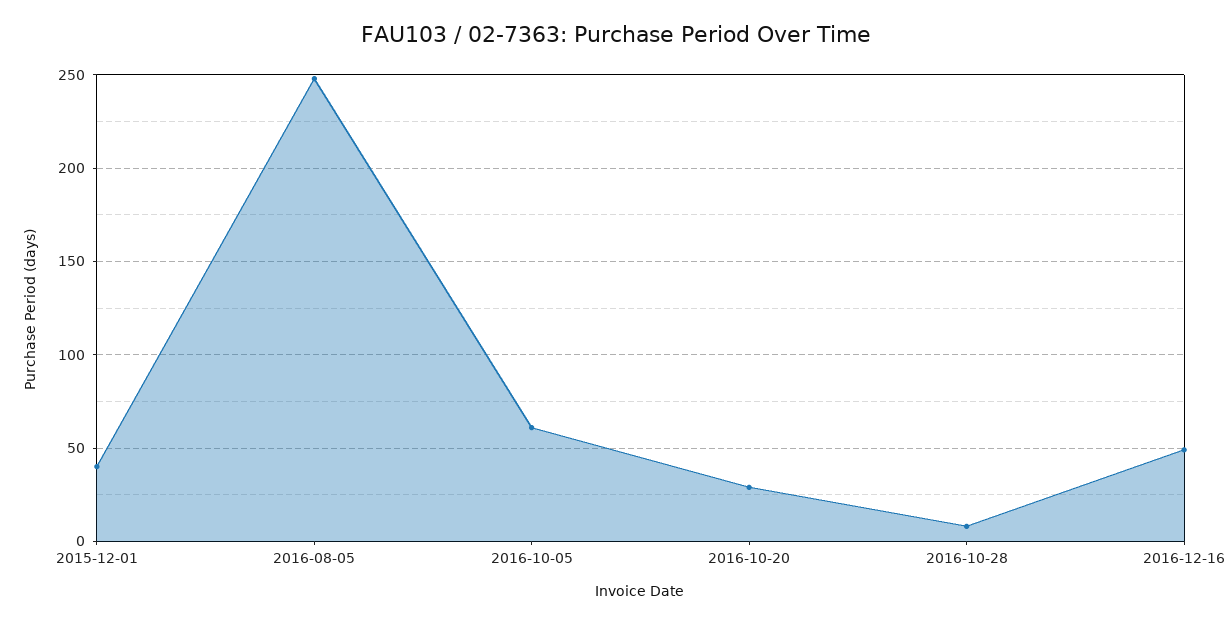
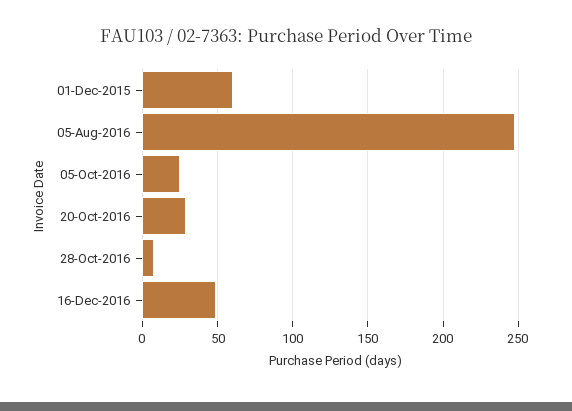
  {
-   "2015-12-01": 40,
+   "2015-12-01": 60,
    "2016-08-05": 250,
-   "2016-10-05": 60,
+   "2016-10-05": 25,
    "2016-10-20": 30,
    "2016-10-28": 10,
    "2016-12-16": 50
  }

